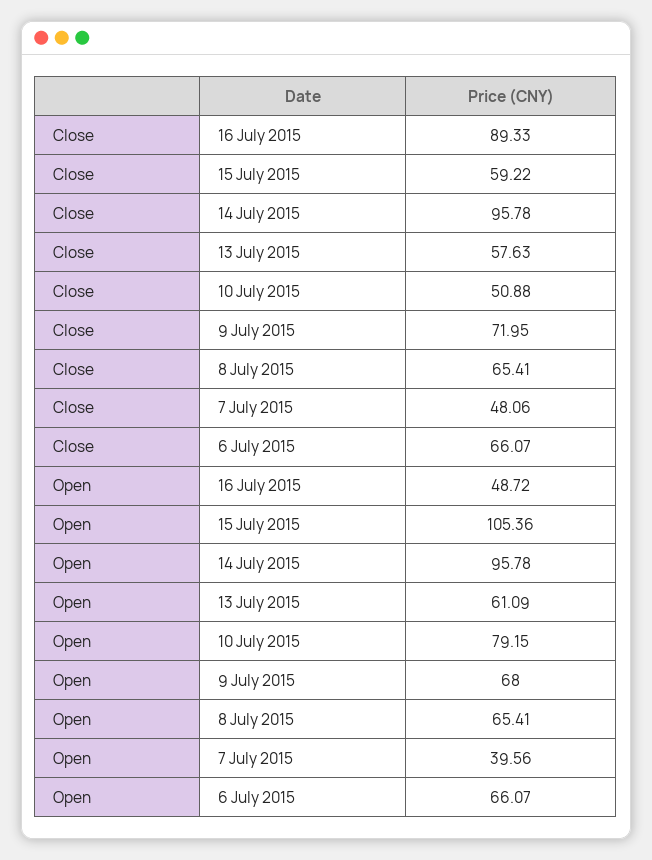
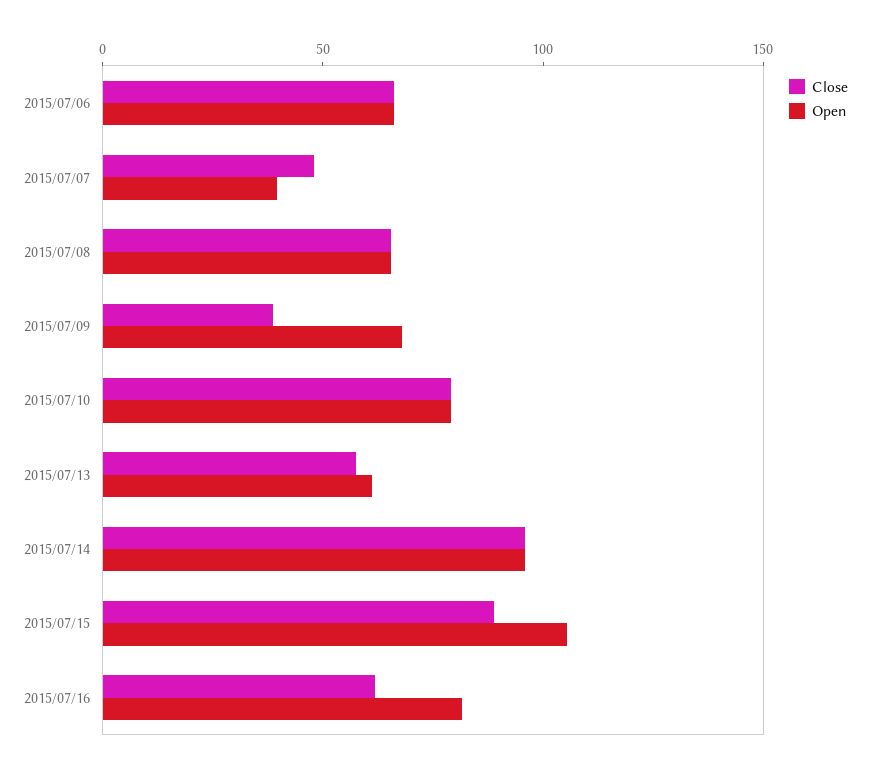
  {
    "Close": {
-     "16 July 2015": 89.33,
+     "16 July 2015": 60,
-     "15 July 2015": 59.22,
+     "15 July 2015": 90,
      "14 July 2015": 95.78,
      "13 July 2015": 57.63,
-     "10 July 2015": 50.88,
+     "10 July 2015": 80,
-     "9 July 2015": 71.95,
+     "9 July 2015": 40,
      "8 July 2015": 65.41,
      "7 July 2015": 48.06,
      "6 July 2015": 66.07
    },
    "Open": {
-     "16 July 2015": 48.72,
+     "16 July 2015": 80,
      "15 July 2015": 105.36,
      "14 July 2015": 95.78,
      "13 July 2015": 61.09,
      "10 July 2015": 79.15,
      "9 July 2015": 68,
      "8 July 2015": 65.41,
      "7 July 2015": 39.56,
      "6 July 2015": 66.07
    }
  }

